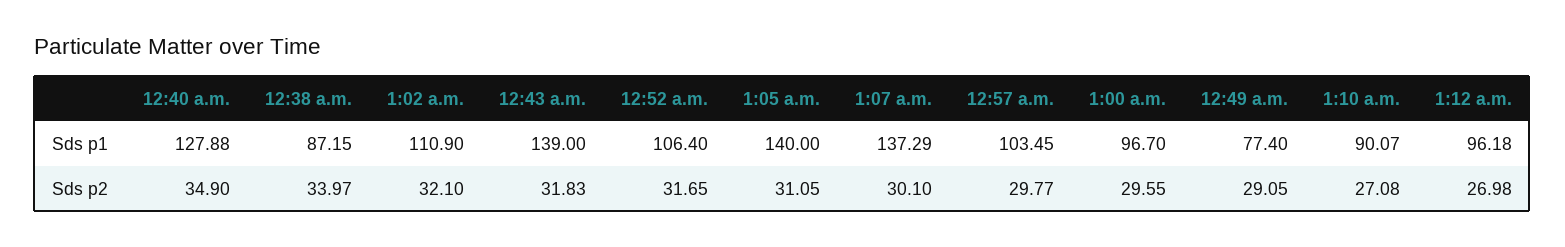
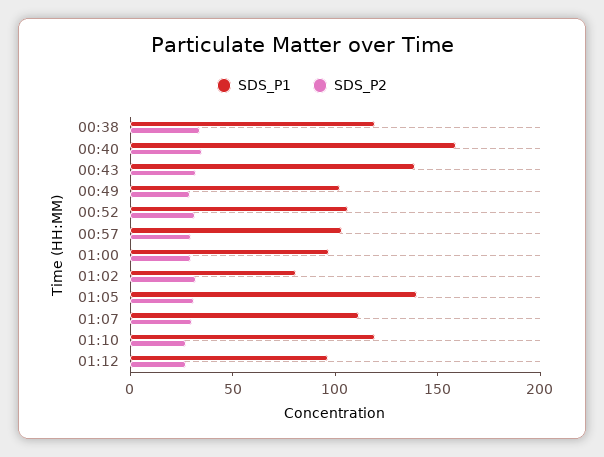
  {
    "Sds p1": {
-     "12:40 a.m.": 127.88,
+     "12:40 a.m.": 160,
-     "12:38 a.m.": 87.15,
+     "12:38 a.m.": 120,
-     "1:02 a.m.": 110.9,
+     "1:02 a.m.": 80,
      "12:43 a.m.": 139,
      "12:52 a.m.": 106.4,
      "1:05 a.m.": 140,
-     "1:07 a.m.": 137.29,
+     "1:07 a.m.": 110,
      "12:57 a.m.": 103.45,
      "1:00 a.m.": 96.7,
-     "12:49 a.m.": 77.4,
+     "12:49 a.m.": 100,
-     "1:10 a.m.": 90.07,
+     "1:10 a.m.": 120,
      "1:12 a.m.": 96.18
    },
    "Sds p2": {
      "12:40 a.m.": 34.9,
      "12:38 a.m.": 33.97,
      "1:02 a.m.": 32.1,
      "12:43 a.m.": 31.83,
      "12:52 a.m.": 31.65,
      "1:05 a.m.": 31.05,
      "1:07 a.m.": 30.1,
      "12:57 a.m.": 29.77,
      "1:00 a.m.": 29.55,
      "12:49 a.m.": 29.05,
      "1:10 a.m.": 27.08,
      "1:12 a.m.": 26.98
    }
  }

